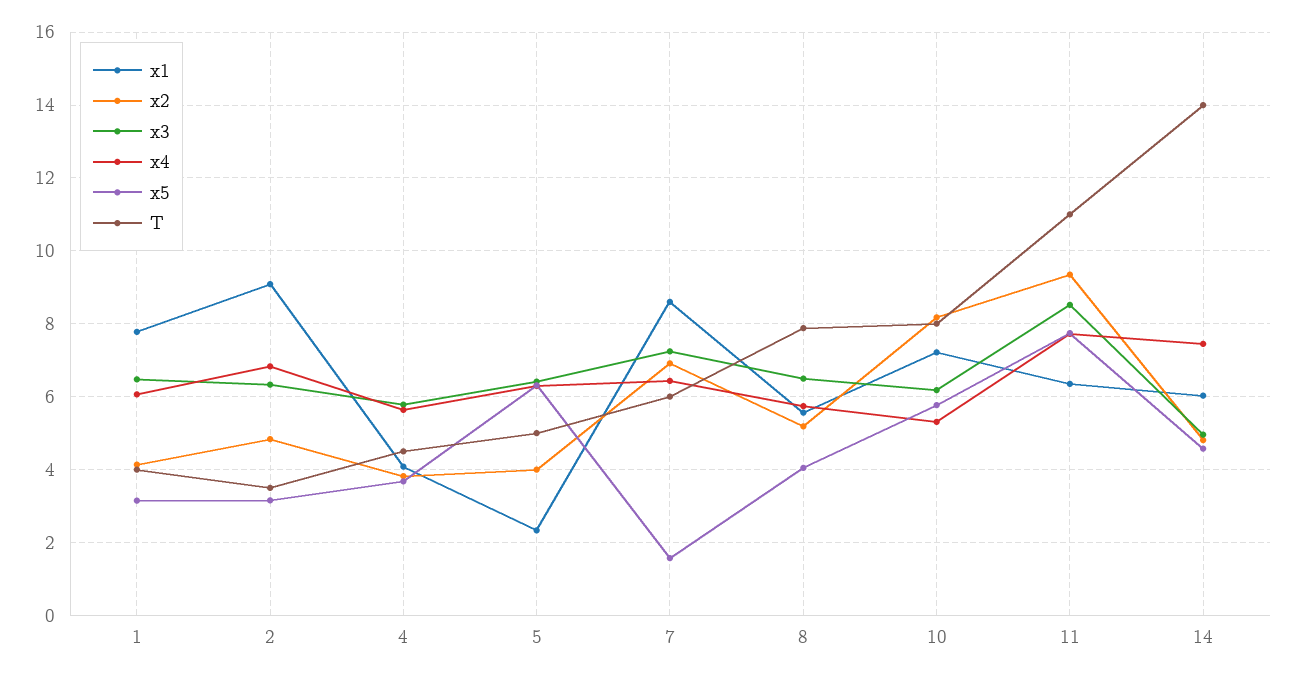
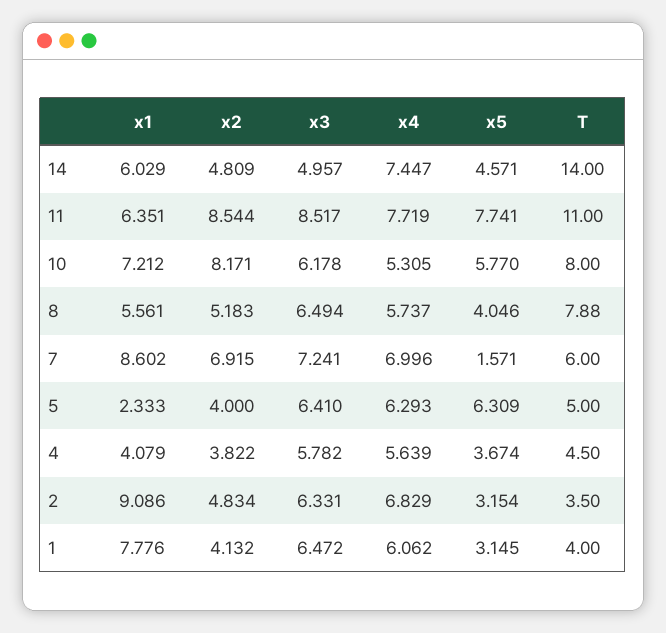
  {
    "x1": {
      "1": 7.776,
      "2": 9.086,
      "4": 4.079,
      "5": 2.333,
      "7": 8.602,
      "8": 5.561,
      "10": 7.212,
      "11": 6.351,
      "14": 6.029
    },
    "x2": {
      "1": 4.132,
      "2": 4.834,
      "4": 3.822,
      "5": 4,
      "7": 6.915,
      "8": 5.183,
      "10": 8.171,
-     "11": 9.4,
+     "11": 8.544,
      "14": 4.809
    },
    "x3": {
      "1": 6.472,
      "2": 6.331,
      "4": 5.782,
      "5": 6.41,
      "7": 7.241,
      "8": 6.494,
      "10": 6.178,
      "11": 8.517,
      "14": 4.957
    },
    "x4": {
      "1": 6.062,
      "2": 6.829,
      "4": 5.639,
      "5": 6.293,
-     "7": 6.4,
+     "7": 6.996,
      "8": 5.737,
      "10": 5.305,
      "11": 7.719,
      "14": 7.447
    },
    "x5": {
      "1": 3.145,
      "2": 3.154,
      "4": 3.674,
      "5": 6.309,
      "7": 1.571,
      "8": 4.046,
      "10": 5.77,
      "11": 7.741,
      "14": 4.571
    },
    "T": {
      "1": 4,
      "2": 3.5,
      "4": 4.5,
      "5": 5,
      "7": 6,
      "8": 7.88,
      "10": 8,
      "11": 11,
      "14": 14
    }
  }

